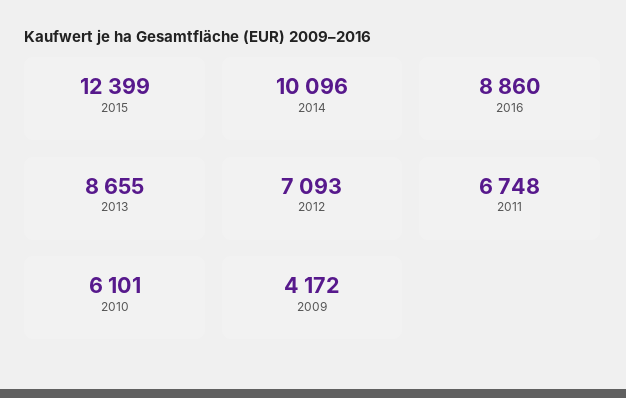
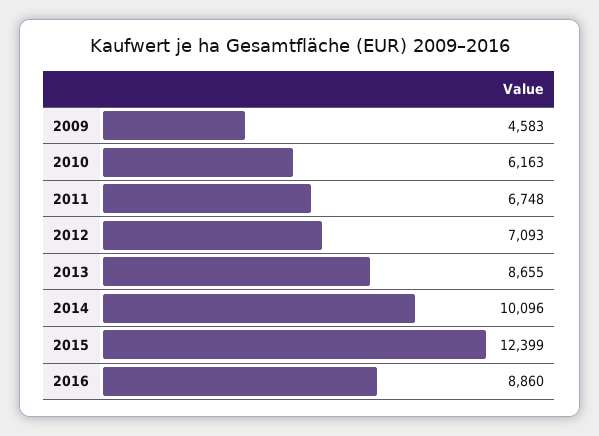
  {
    "2015": 12399,
    "2014": 10096,
    "2016": 8860,
    "2013": 8655,
    "2012": 7093,
    "2011": 6748,
-   "2010": 6101,
+   "2010": 6163,
-   "2009": 4172
+   "2009": 4583
  }

